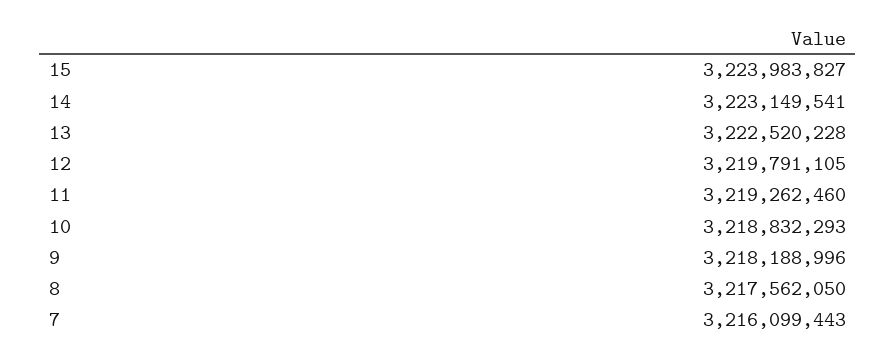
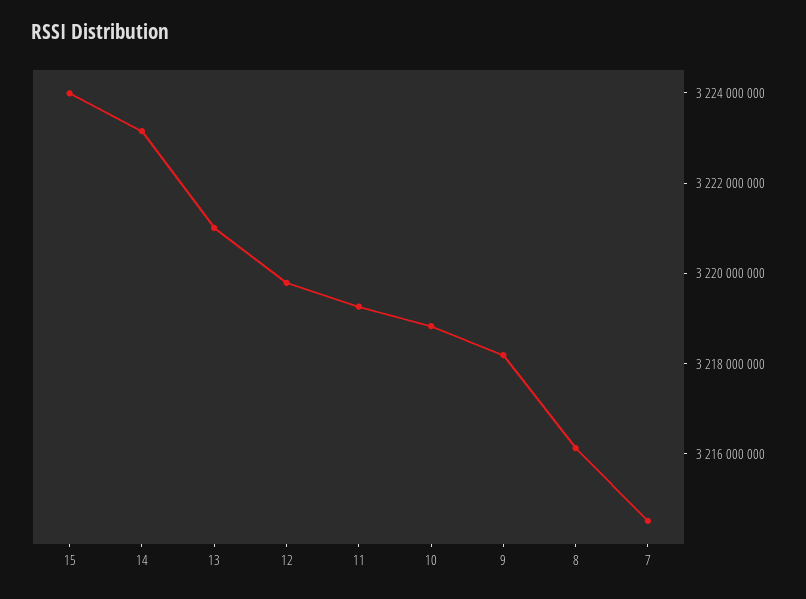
  {
    "15": 3223983827,
    "14": 3223149541,
-   "13": 3222520228,
+   "13": 3221000000,
    "12": 3219791105,
    "11": 3219262460,
    "10": 3218832293,
    "9": 3218188996,
-   "8": 3217562050,
+   "8": 3216000000,
-   "7": 3216099443
+   "7": 3214500000
  }

